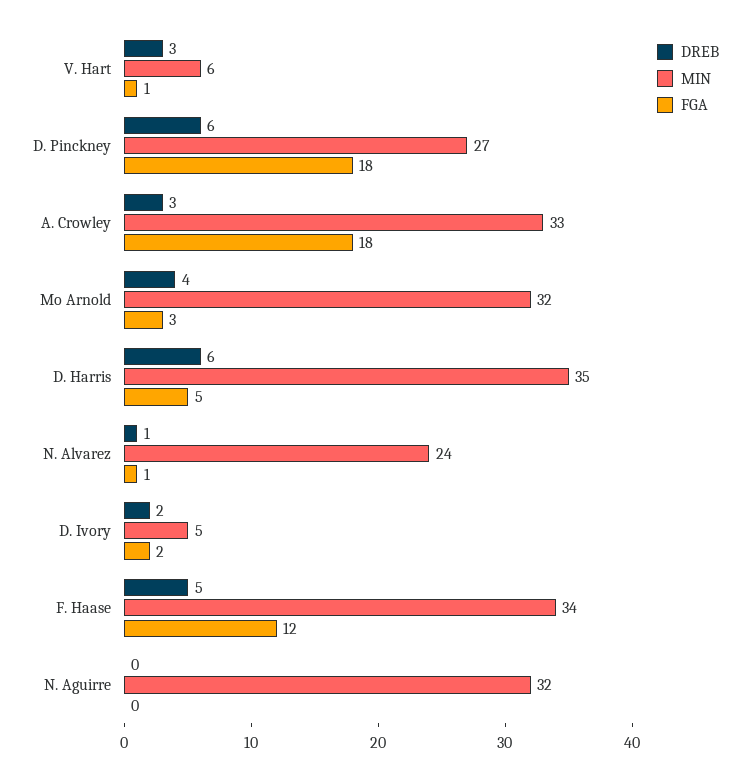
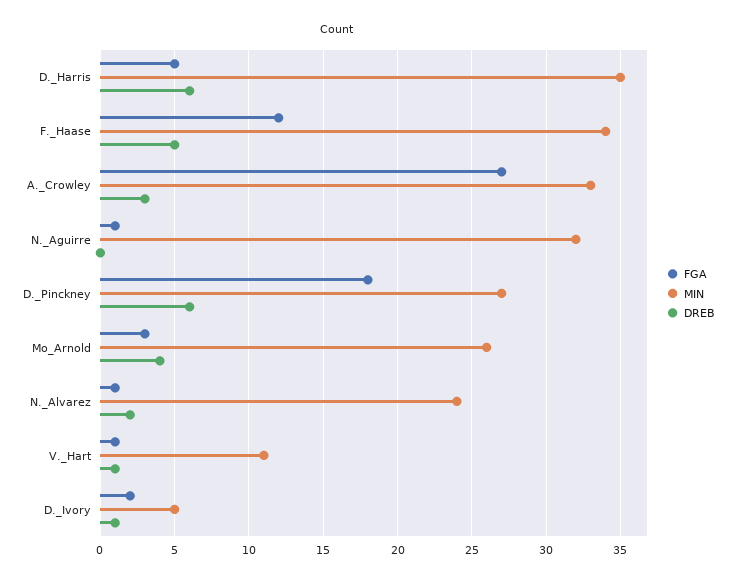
  {
    "DREB": {
-     "V. Hart": 3,
+     "V. Hart": 1,
      "D. Pinckney": 6,
      "A. Crowley": 3,
      "Mo Arnold": 4,
      "D. Harris": 6,
-     "N. Alvarez": 1,
+     "N. Alvarez": 2,
-     "D. Ivory": 2,
+     "D. Ivory": 1,
      "F. Haase": 5,
      "N. Aguirre": 0
    },
    "MIN": {
-     "V. Hart": 6,
+     "V. Hart": 11,
      "D. Pinckney": 27,
      "A. Crowley": 33,
-     "Mo Arnold": 32,
+     "Mo Arnold": 26,
      "D. Harris": 35,
      "N. Alvarez": 24,
      "D. Ivory": 5,
      "F. Haase": 34,
      "N. Aguirre": 32
    },
    "FGA": {
      "V. Hart": 1,
      "D. Pinckney": 18,
-     "A. Crowley": 18,
+     "A. Crowley": 27,
      "Mo Arnold": 3,
      "D. Harris": 5,
      "N. Alvarez": 1,
      "D. Ivory": 2,
      "F. Haase": 12,
-     "N. Aguirre": 0
+     "N. Aguirre": 1
    }
  }

